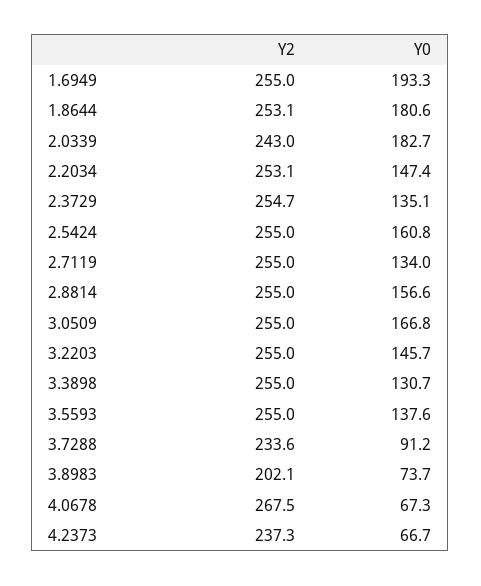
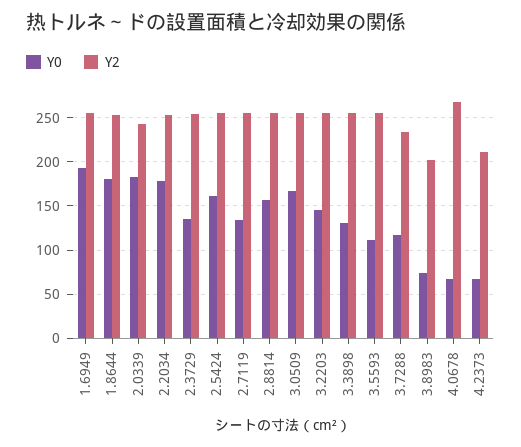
  {
    "Y2": {
      "1.6949": 255,
      "1.8644": 253.1,
      "2.0339": 243,
      "2.2034": 253.1,
      "2.3729": 254.7,
      "2.5424": 255,
      "2.7119": 255,
      "2.8814": 255,
      "3.0509": 255,
      "3.2203": 255,
      "3.3898": 255,
      "3.5593": 255,
      "3.7288": 233.6,
      "3.8983": 202.1,
      "4.0678": 267.5,
-     "4.2373": 237.3
+     "4.2373": 210
    },
    "Y0": {
      "1.6949": 193.3,
      "1.8644": 180.6,
      "2.0339": 182.7,
-     "2.2034": 147.4,
+     "2.2034": 180,
      "2.3729": 135.1,
      "2.5424": 160.8,
      "2.7119": 134,
      "2.8814": 156.6,
      "3.0509": 166.8,
      "3.2203": 145.7,
      "3.3898": 130.7,
-     "3.5593": 137.6,
+     "3.5593": 110,
-     "3.7288": 91.2,
+     "3.7288": 120,
      "3.8983": 73.7,
      "4.0678": 67.3,
      "4.2373": 66.7
    }
  }

